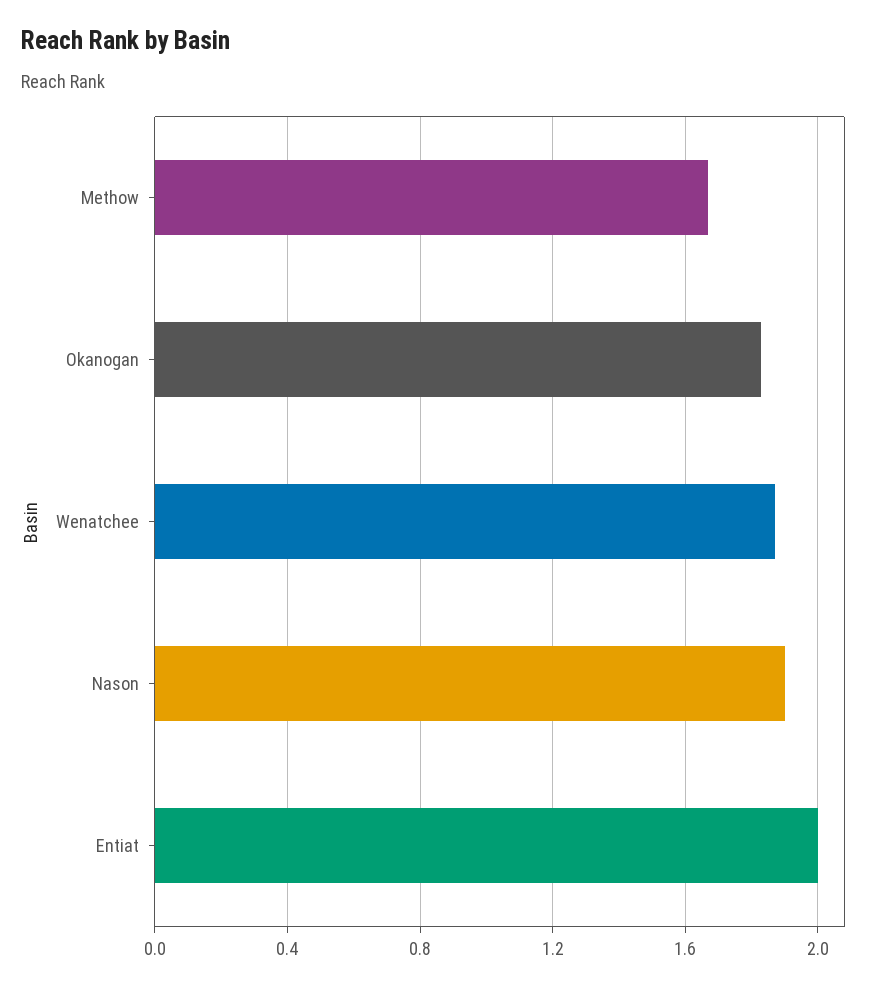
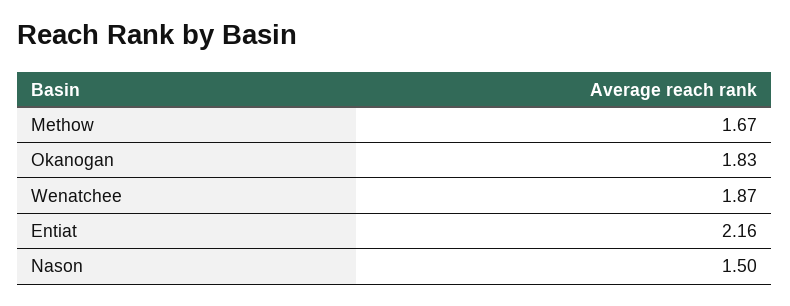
  {
    "Methow": 1.67,
    "Okanogan": 1.83,
    "Wenatchee": 1.87,
-   "Nason": 1.9,
+   "Nason": 1.5,
-   "Entiat": 2
+   "Entiat": 2.16
  }

